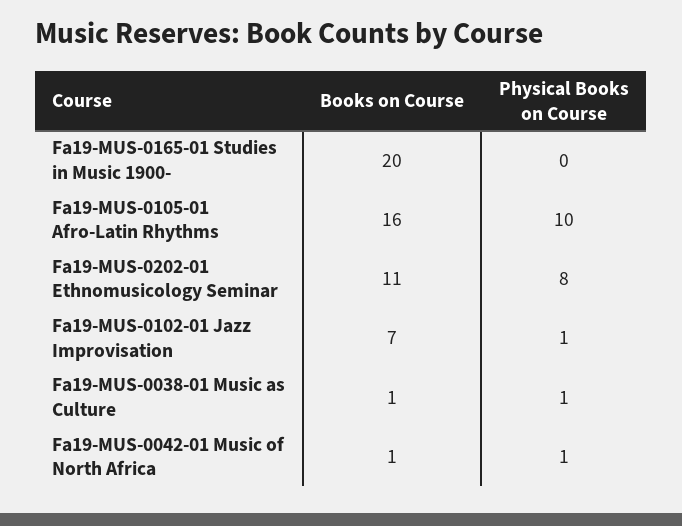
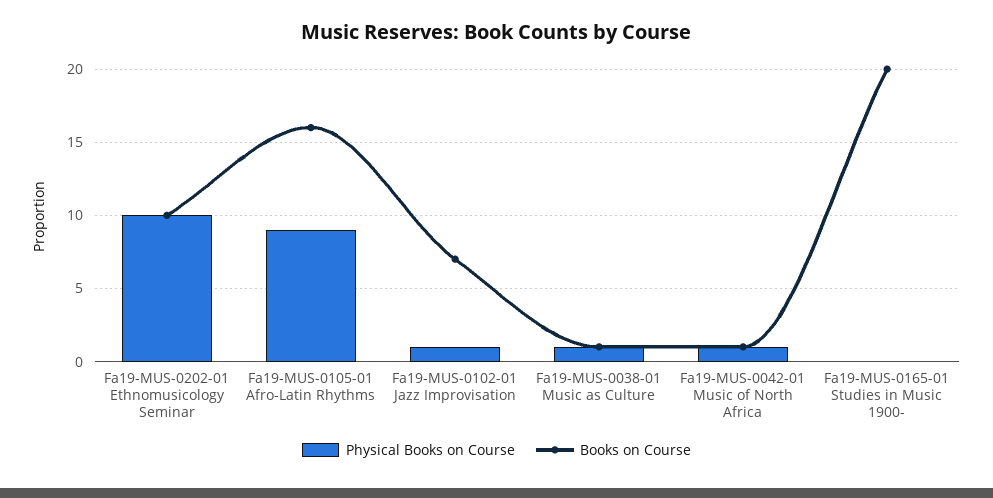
  {
    "Books on Course": {
      "Fa19-MUS-0165-01 Studies in Music 1900-": 20,
      "Fa19-MUS-0105-01 Afro-Latin Rhythms": 16,
-     "Fa19-MUS-0202-01 Ethnomusicology Seminar": 11,
+     "Fa19-MUS-0202-01 Ethnomusicology Seminar": 10,
      "Fa19-MUS-0102-01 Jazz Improvisation": 7,
      "Fa19-MUS-0038-01 Music as Culture": 1,
      "Fa19-MUS-0042-01 Music of North Africa": 1
    },
    "Physical Books on Course": {
      "Fa19-MUS-0165-01 Studies in Music 1900-": 0,
-     "Fa19-MUS-0105-01 Afro-Latin Rhythms": 10,
+     "Fa19-MUS-0105-01 Afro-Latin Rhythms": 9,
-     "Fa19-MUS-0202-01 Ethnomusicology Seminar": 8,
+     "Fa19-MUS-0202-01 Ethnomusicology Seminar": 10,
      "Fa19-MUS-0102-01 Jazz Improvisation": 1,
      "Fa19-MUS-0038-01 Music as Culture": 1,
      "Fa19-MUS-0042-01 Music of North Africa": 1
    }
  }

